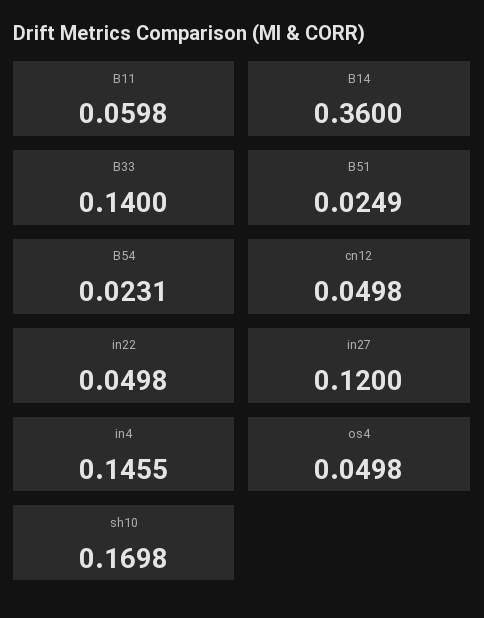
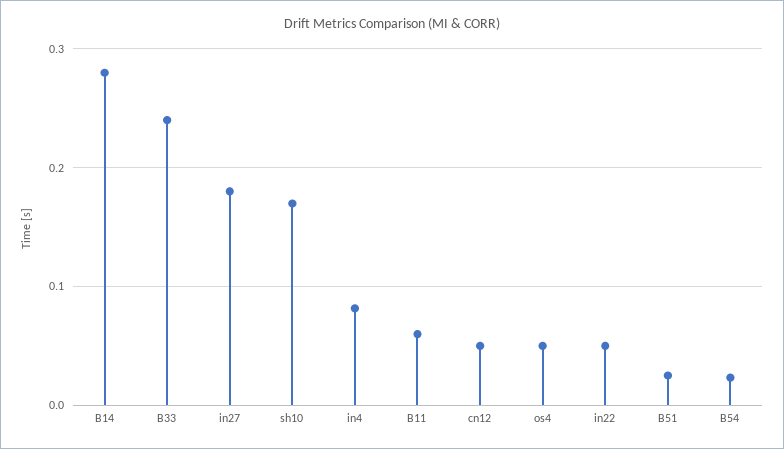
  {
    "B11": 0.0598,
-   "B14": 0.36,
+   "B14": 0.28,
-   "B33": 0.14,
+   "B33": 0.24,
    "B51": 0.0249,
    "B54": 0.0231,
    "cn12": 0.0498,
    "in22": 0.0498,
-   "in27": 0.12,
+   "in27": 0.18,
-   "in4": 0.1455,
+   "in4": 0.08,
    "os4": 0.0498,
    "sh10": 0.1698
  }

